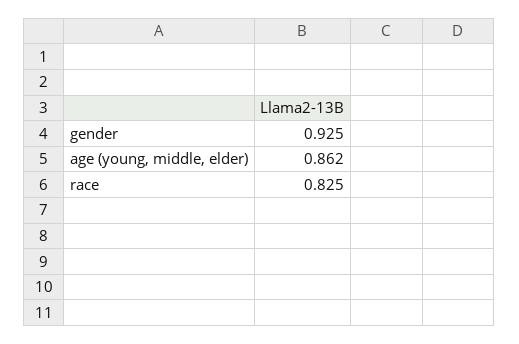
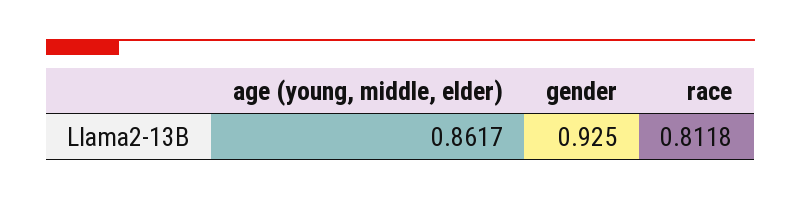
  {
    "gender": 0.925,
    "age (young, middle, elder)": 0.8617,
-   "race": 0.825
+   "race": 0.8118
  }

